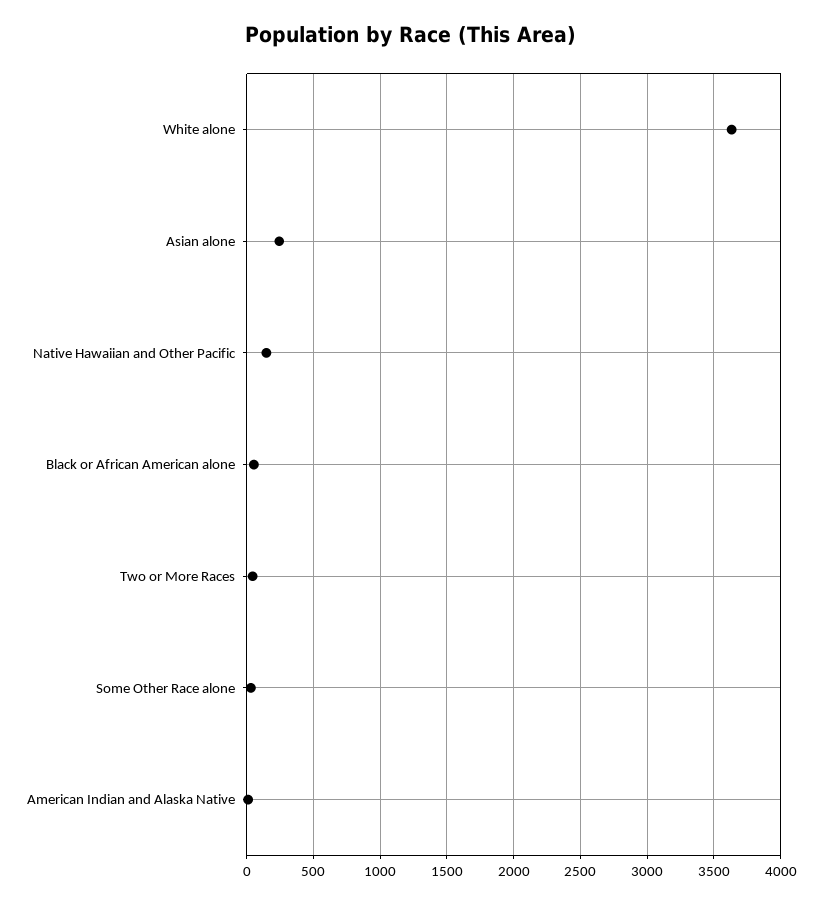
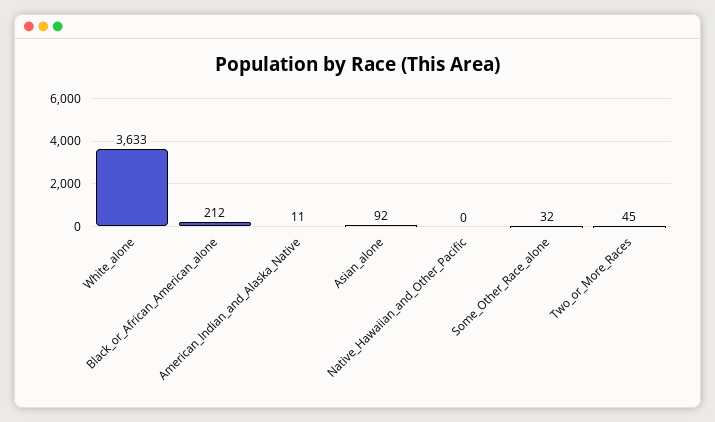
  {
    "White alone": 3633,
-   "Asian alone": 250,
+   "Asian alone": 92,
-   "Native Hawaiian and Other Pacific": 150,
+   "Native Hawaiian and Other Pacific": 0,
-   "Black or African American alone": 50,
+   "Black or African American alone": 212,
    "Two or More Races": 45,
    "Some Other Race alone": 32,
    "American Indian and Alaska Native": 11
  }

